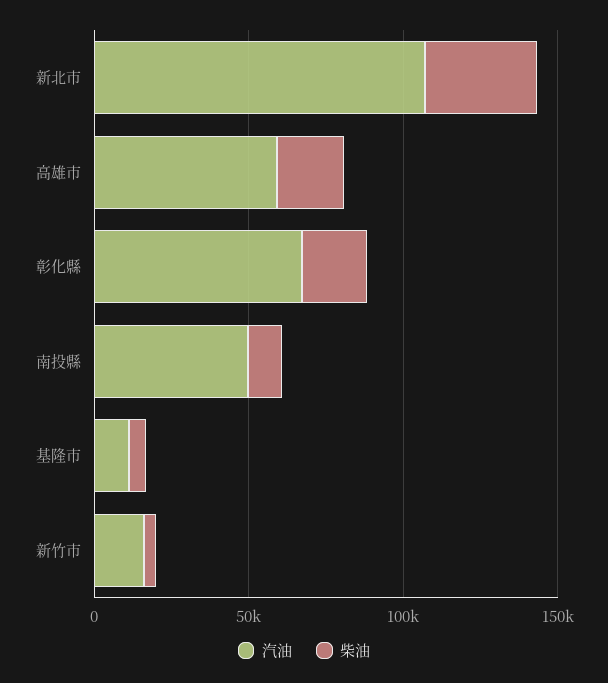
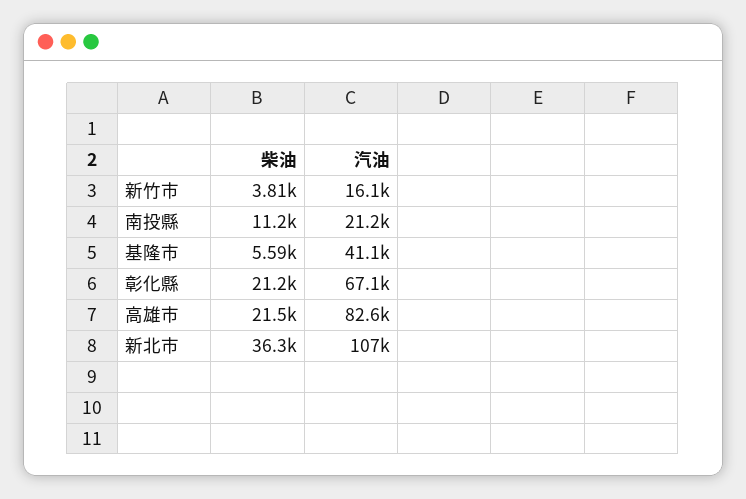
  {
    "汽油": {
      "新北市": 107000,
-     "高雄市": 60000,
+     "高雄市": 82600,
      "彰化縣": 67100,
-     "南投縣": 50000,
+     "南投縣": 21200,
-     "基隆市": 10000,
+     "基隆市": 41100,
      "新竹市": 16100
    },
    "柴油": {
      "新北市": 36300,
      "高雄市": 21500,
      "彰化縣": 21200,
      "南投縣": 11200,
      "基隆市": 5590,
      "新竹市": 3810
    }
  }

